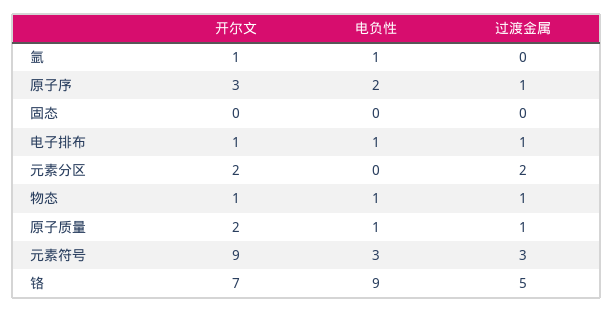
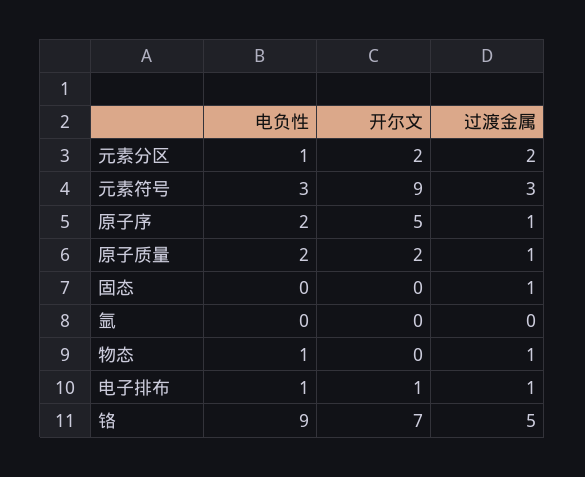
  {
    "开尔文": {
-     "氩": 1,
+     "氩": 0,
-     "原子序": 3,
+     "原子序": 5,
      "固态": 0,
      "电子排布": 1,
      "元素分区": 2,
-     "物态": 1,
+     "物态": 0,
      "原子质量": 2,
      "元素符号": 9,
      "铬": 7
    },
    "电负性": {
-     "氩": 1,
+     "氩": 0,
      "原子序": 2,
      "固态": 0,
      "电子排布": 1,
-     "元素分区": 0,
+     "元素分区": 1,
      "物态": 1,
-     "原子质量": 1,
+     "原子质量": 2,
      "元素符号": 3,
      "铬": 9
    },
    "过渡金属": {
      "氩": 0,
      "原子序": 1,
-     "固态": 0,
+     "固态": 1,
      "电子排布": 1,
      "元素分区": 2,
      "物态": 1,
      "原子质量": 1,
      "元素符号": 3,
      "铬": 5
    }
  }

